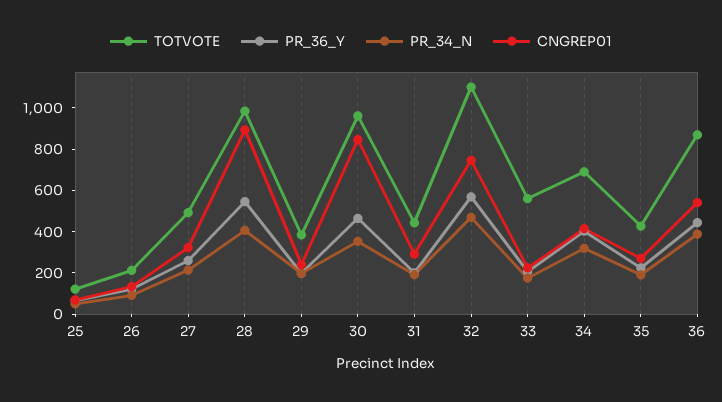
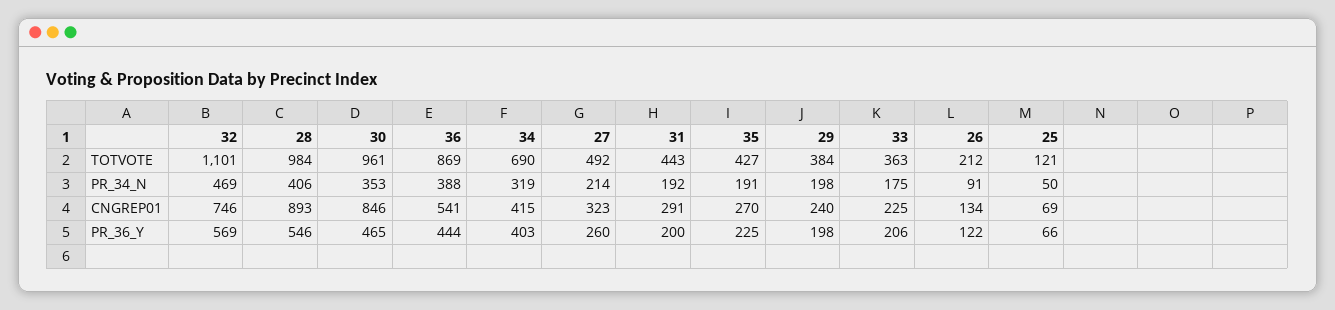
  {
    "TOTVOTE": {
      "25": 121,
      "26": 212,
      "27": 492,
      "28": 984,
      "29": 384,
      "30": 961,
      "31": 443,
      "32": 1101,
-     "33": 550,
+     "33": 363,
      "34": 690,
      "35": 427,
      "36": 869
    },
    "PR_36_Y": {
      "25": 66,
      "26": 122,
      "27": 260,
      "28": 546,
      "29": 198,
      "30": 465,
      "31": 200,
      "32": 569,
      "33": 206,
      "34": 403,
      "35": 225,
      "36": 444
    },
    "PR_34_N": {
      "25": 50,
      "26": 91,
      "27": 214,
      "28": 406,
      "29": 198,
      "30": 353,
      "31": 192,
      "32": 469,
      "33": 175,
      "34": 319,
      "35": 191,
      "36": 388
    },
    "CNGREP01": {
      "25": 69,
      "26": 134,
      "27": 323,
      "28": 893,
      "29": 240,
      "30": 846,
      "31": 291,
      "32": 746,
      "33": 225,
      "34": 415,
      "35": 270,
      "36": 541
    }
  }

